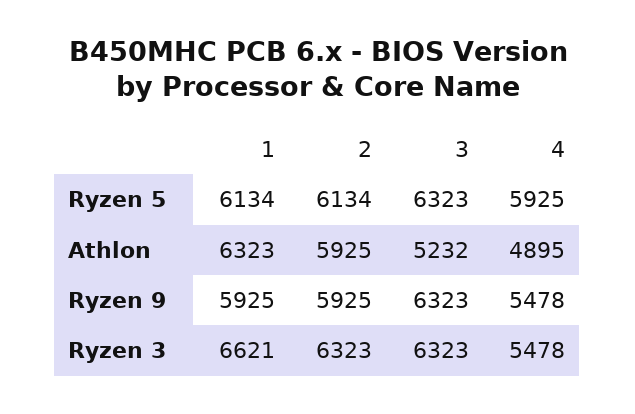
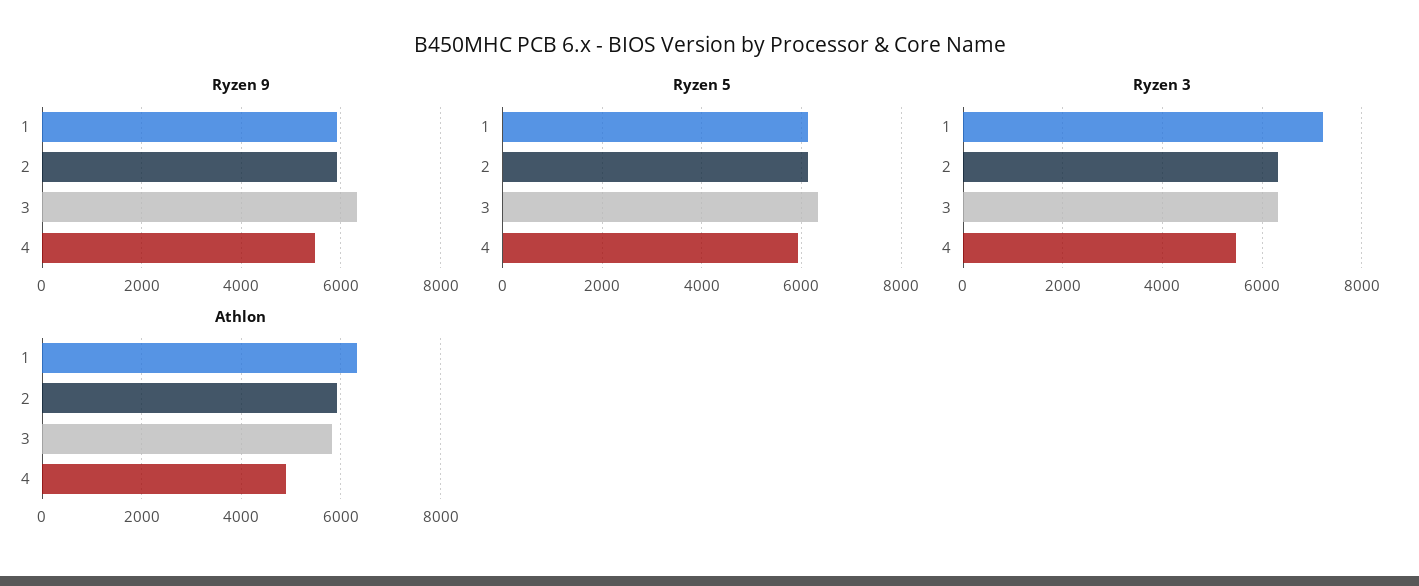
  {
    "Ryzen 5": {
      "1": 6134,
      "2": 6134,
      "3": 6323,
      "4": 5925
    },
    "Athlon": {
      "1": 6323,
      "2": 5925,
-     "3": 5232,
+     "3": 5800,
      "4": 4895
    },
    "Ryzen 9": {
      "1": 5925,
      "2": 5925,
      "3": 6323,
      "4": 5478
    },
    "Ryzen 3": {
-     "1": 6621,
+     "1": 7200,
      "2": 6323,
      "3": 6323,
      "4": 5478
    }
  }

